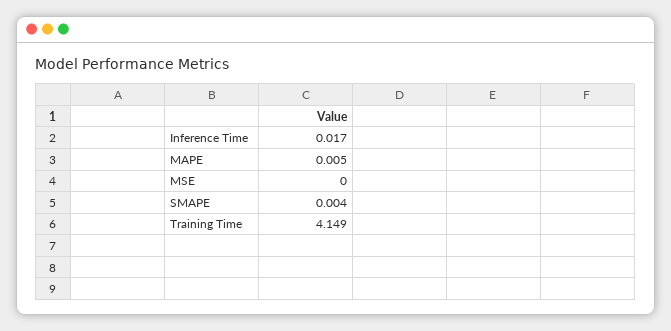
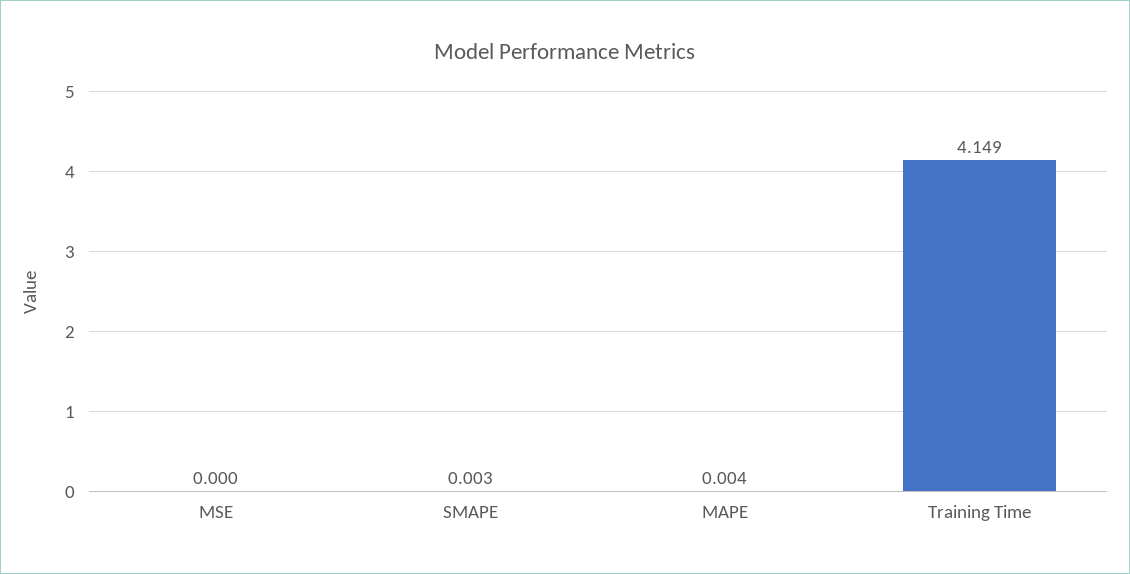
  {
-   "Inference Time": 0.017,
-   "MAPE": 0.005,
+   "MAPE": 0.004,
    "MSE": 0,
-   "SMAPE": 0.004,
+   "SMAPE": 0.003,
    "Training Time": 4.149
  }

